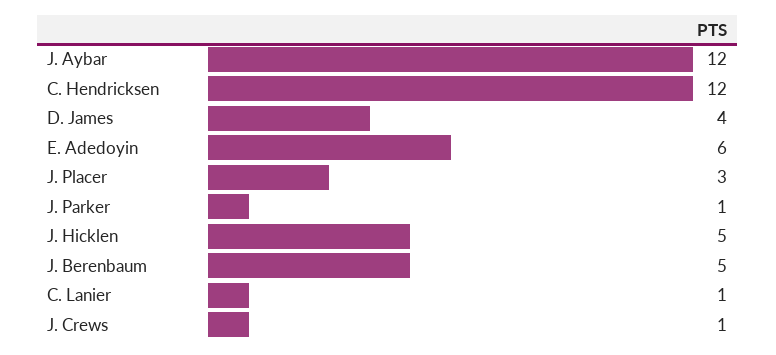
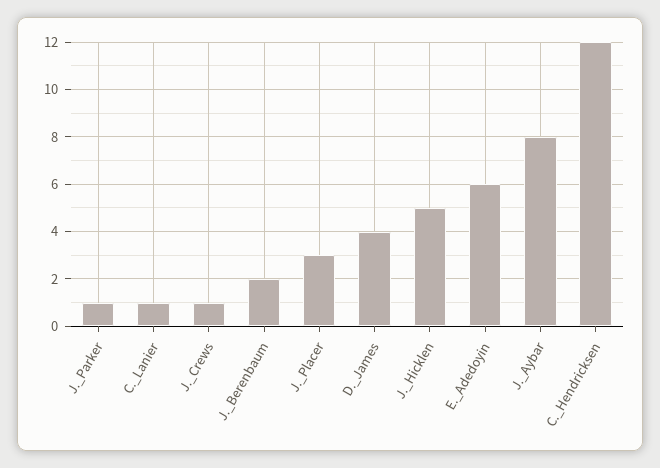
  {
-   "J. Aybar": 12,
+   "J. Aybar": 8,
    "C. Hendricksen": 12,
    "D. James": 4,
    "E. Adedoyin": 6,
    "J. Placer": 3,
    "J. Parker": 1,
    "J. Hicklen": 5,
-   "J. Berenbaum": 5,
+   "J. Berenbaum": 2,
    "C. Lanier": 1,
    "J. Crews": 1
  }

